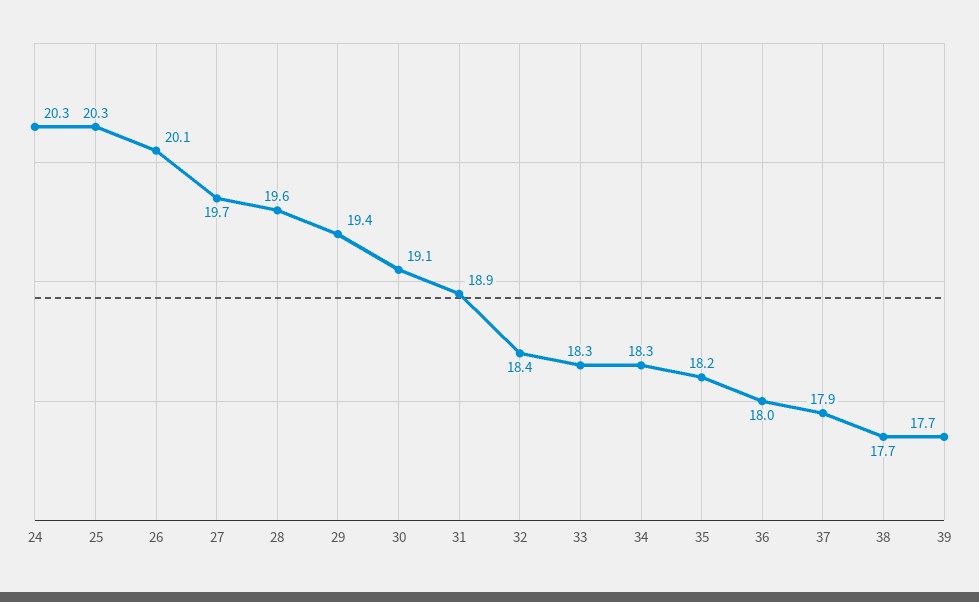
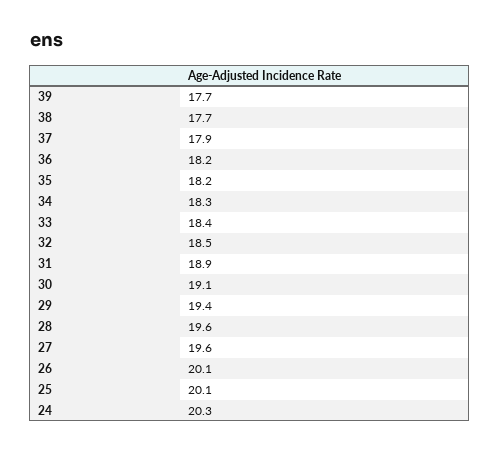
  {
    "24": 20.3,
-   "25": 20.3,
+   "25": 20.1,
    "26": 20.1,
-   "27": 19.7,
+   "27": 19.6,
    "28": 19.6,
    "29": 19.4,
    "30": 19.1,
    "31": 18.9,
-   "32": 18.4,
+   "32": 18.5,
-   "33": 18.3,
+   "33": 18.4,
    "34": 18.3,
    "35": 18.2,
-   "36": 18,
+   "36": 18.2,
    "37": 17.9,
    "38": 17.7,
    "39": 17.7
  }

